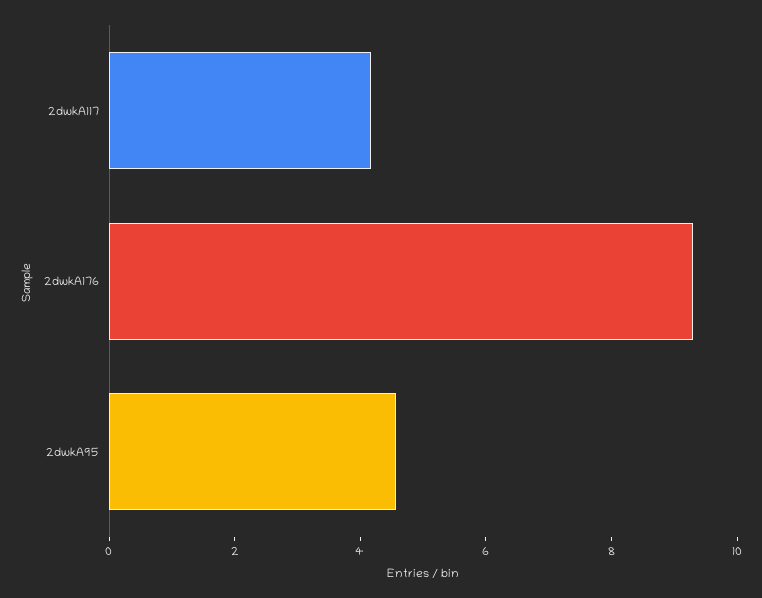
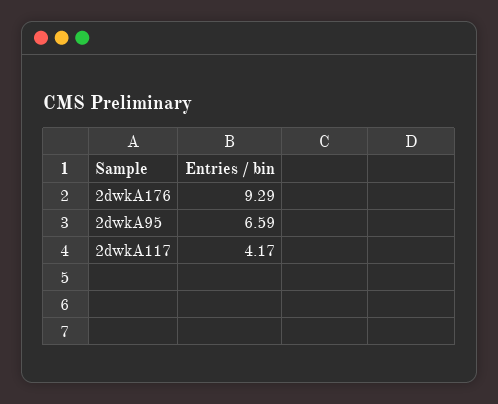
  {
    "2dwkA117": 4.17,
    "2dwkA176": 9.29,
-   "2dwkA95": 4.5
+   "2dwkA95": 6.59
  }

